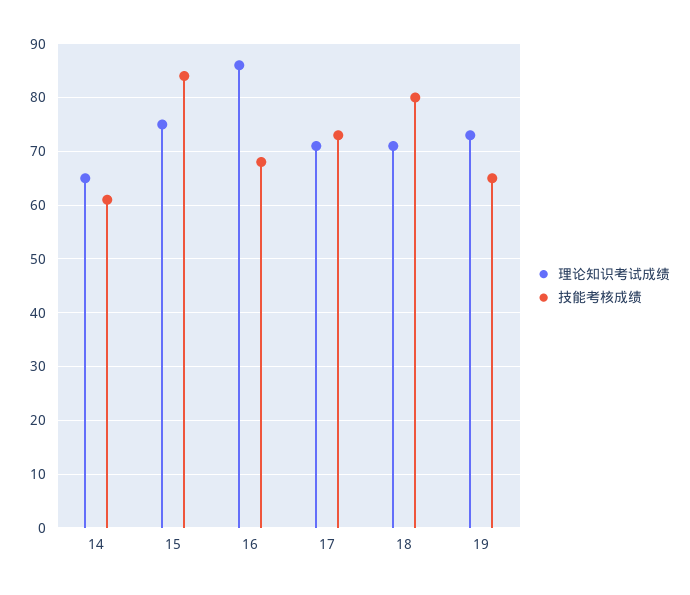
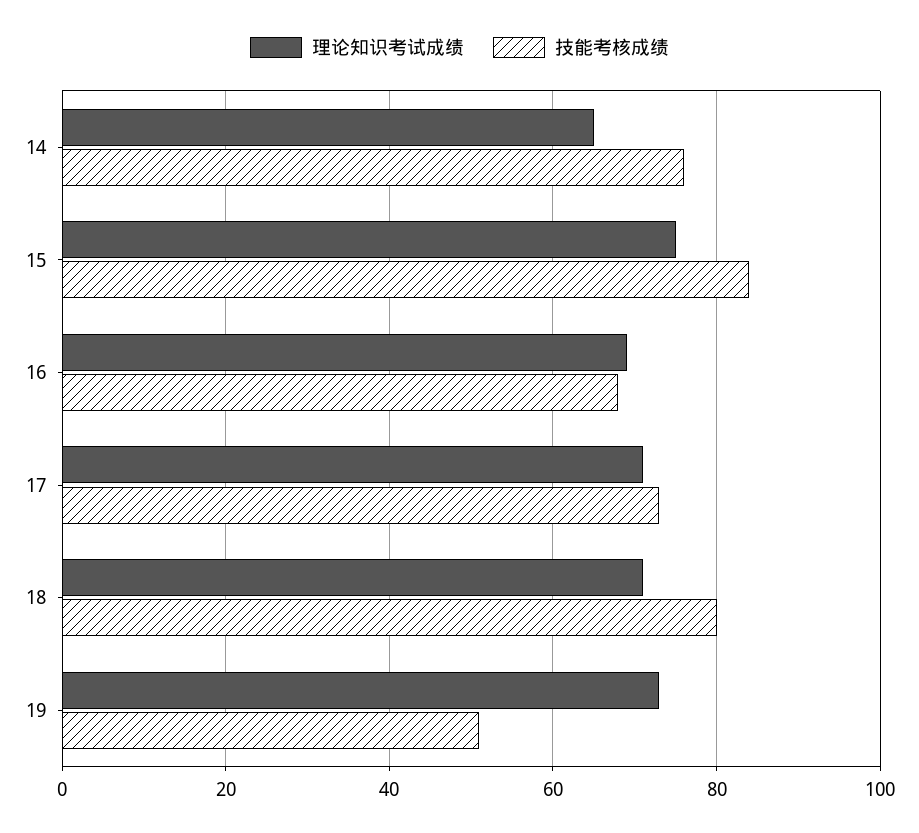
  {
    "理论知识考试成绩": {
      "14": 65,
      "15": 75,
-     "16": 85,
+     "16": 70,
      "17": 70,
      "18": 70,
      "19": 75
    },
    "技能考核成绩": {
-     "14": 60,
+     "14": 75,
      "15": 85,
      "16": 70,
      "17": 75,
      "18": 80,
-     "19": 65
+     "19": 50
    }
  }

